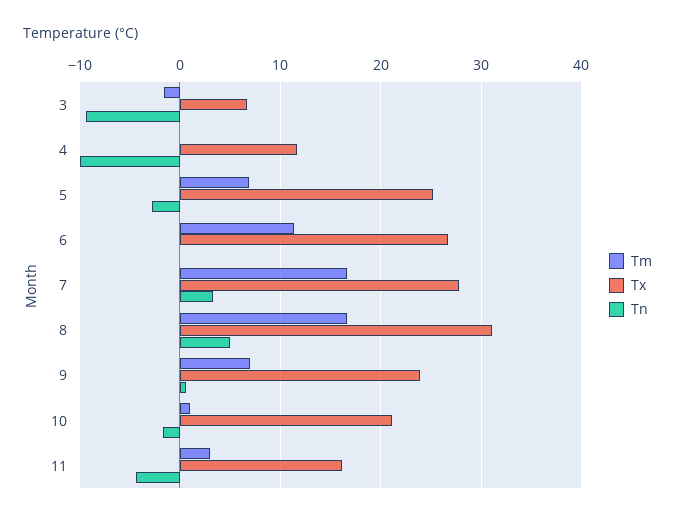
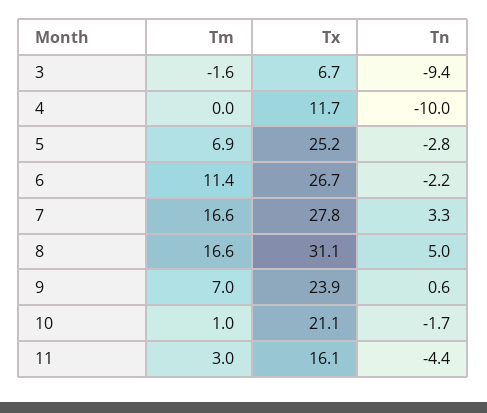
  {
    "Tm": {
      "3": -1.6,
      "4": 0,
      "5": 6.9,
      "6": 11.4,
      "7": 16.6,
      "8": 16.6,
      "9": 7,
      "10": 1,
      "11": 3
    },
    "Tx": {
      "3": 6.7,
      "4": 11.7,
      "5": 25.2,
      "6": 26.7,
      "7": 27.8,
      "8": 31.1,
      "9": 23.9,
      "10": 21.1,
      "11": 16.1
    },
    "Tn": {
      "3": -9.4,
      "4": -10,
      "5": -2.8,
-     "6": 0,
+     "6": -2.2,
      "7": 3.3,
      "8": 5,
      "9": 0.6,
      "10": -1.7,
      "11": -4.4
    }
  }

